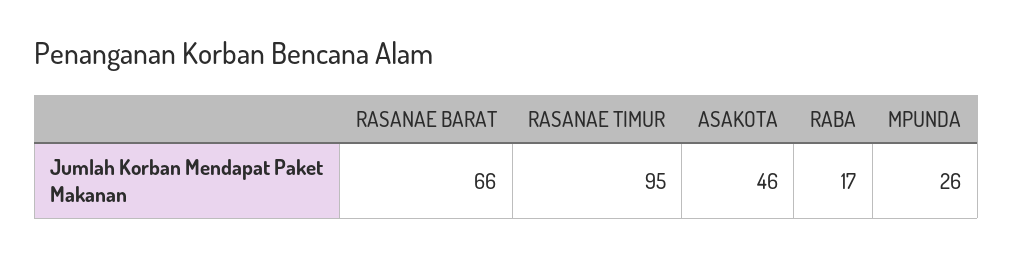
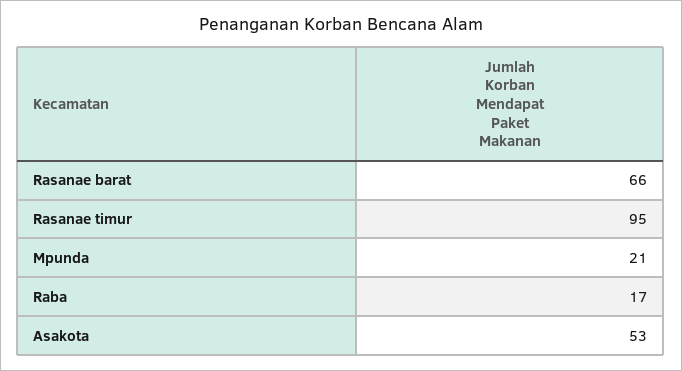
  {
    "RASANAE BARAT": 66,
    "RASANAE TIMUR": 95,
-   "ASAKOTA": 46,
+   "ASAKOTA": 53,
    "RABA": 17,
-   "MPUNDA": 26
+   "MPUNDA": 21
  }

